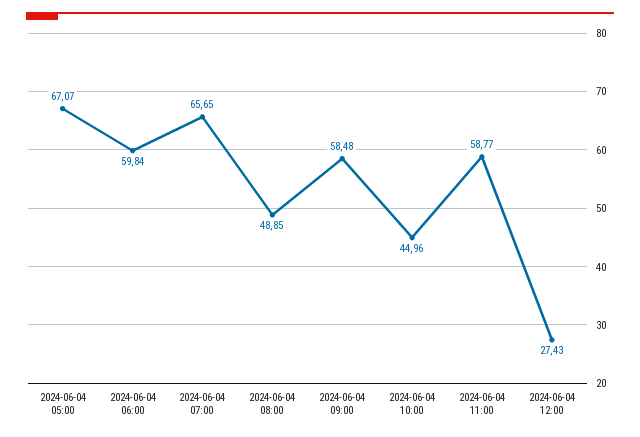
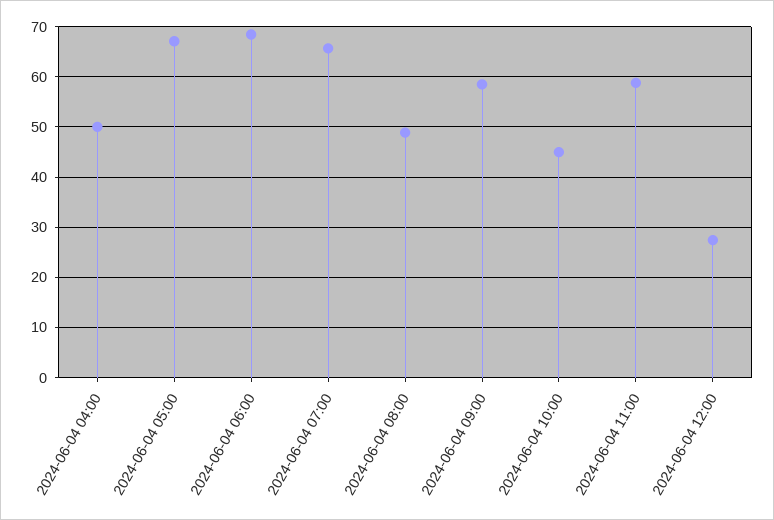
  {
    "2024-06-04 05:00": 67.07,
-   "2024-06-04 06:00": 59.84,
+   "2024-06-04 06:00": 68,
    "2024-06-04 07:00": 65.65,
    "2024-06-04 08:00": 48.85,
    "2024-06-04 09:00": 58.48,
    "2024-06-04 10:00": 44.96,
    "2024-06-04 11:00": 58.77,
-   "2024-06-04 12:00": 27.43
+   "2024-06-04 12:00": 27.43,
+   "2024-06-04 04:00": 50
  }

